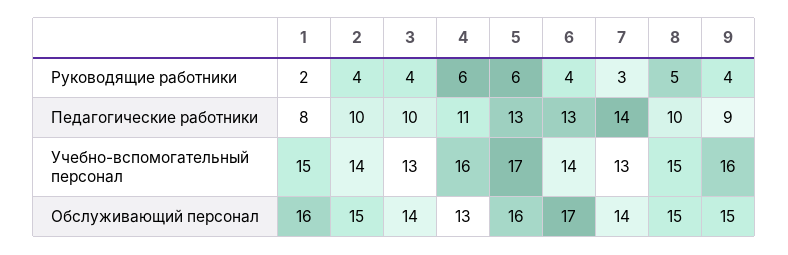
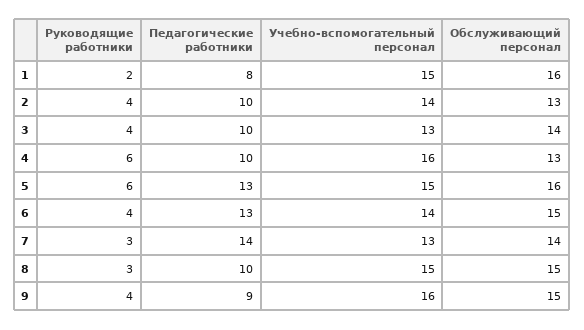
  {
    "1": {
      "Руководящие работники": 2,
      "Педагогические работники": 8,
      "Учебно-вспомогательный персонал": 15,
      "Обслуживающий персонал": 16
    },
    "2": {
      "Руководящие работники": 4,
      "Педагогические работники": 10,
      "Учебно-вспомогательный персонал": 14,
-     "Обслуживающий персонал": 15
+     "Обслуживающий персонал": 13
    },
    "3": {
      "Руководящие работники": 4,
      "Педагогические работники": 10,
      "Учебно-вспомогательный персонал": 13,
      "Обслуживающий персонал": 14
    },
    "4": {
      "Руководящие работники": 6,
-     "Педагогические работники": 11,
+     "Педагогические работники": 10,
      "Учебно-вспомогательный персонал": 16,
      "Обслуживающий персонал": 13
    },
    "5": {
      "Руководящие работники": 6,
      "Педагогические работники": 13,
-     "Учебно-вспомогательный персонал": 17,
+     "Учебно-вспомогательный персонал": 15,
      "Обслуживающий персонал": 16
    },
    "6": {
      "Руководящие работники": 4,
      "Педагогические работники": 13,
      "Учебно-вспомогательный персонал": 14,
-     "Обслуживающий персонал": 17
+     "Обслуживающий персонал": 15
    },
    "7": {
      "Руководящие работники": 3,
      "Педагогические работники": 14,
      "Учебно-вспомогательный персонал": 13,
      "Обслуживающий персонал": 14
    },
    "8": {
-     "Руководящие работники": 5,
+     "Руководящие работники": 3,
      "Педагогические работники": 10,
      "Учебно-вспомогательный персонал": 15,
      "Обслуживающий персонал": 15
    },
    "9": {
      "Руководящие работники": 4,
      "Педагогические работники": 9,
      "Учебно-вспомогательный персонал": 16,
      "Обслуживающий персонал": 15
    }
  }

